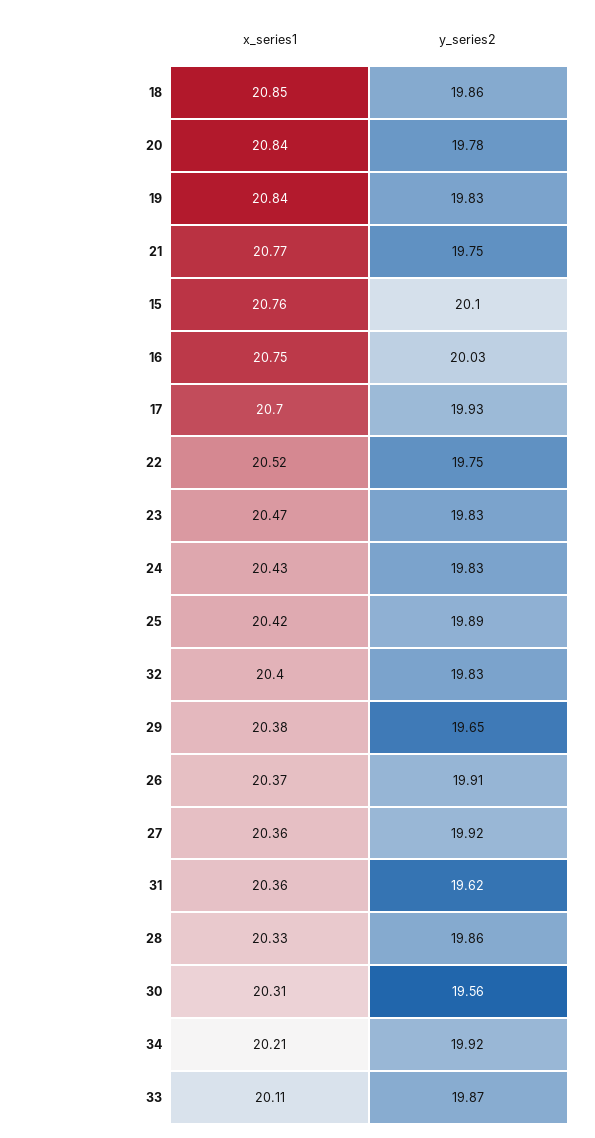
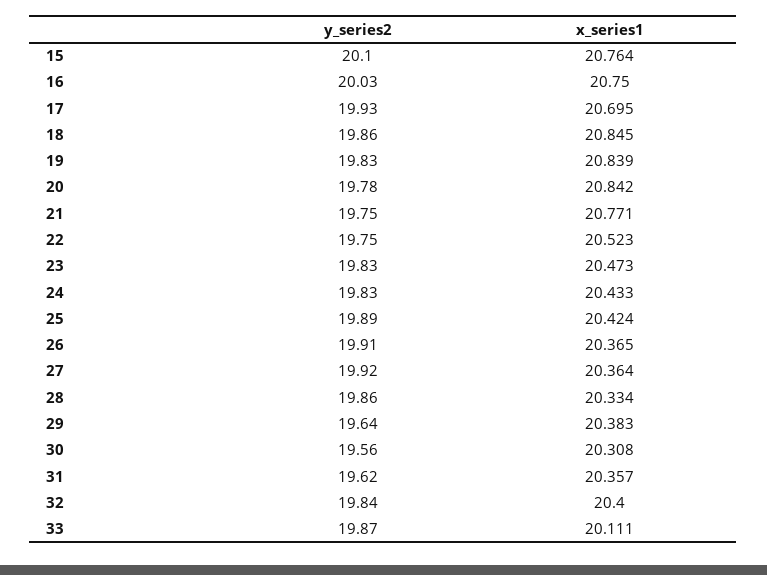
  {
    "x_series1": {
      "18": 20.845,
      "20": 20.842,
      "19": 20.839,
      "21": 20.771,
      "15": 20.764,
      "16": 20.75,
      "17": 20.695,
      "22": 20.523,
      "23": 20.473,
      "24": 20.433,
      "25": 20.424,
      "32": 20.4,
      "29": 20.383,
      "26": 20.365,
      "27": 20.364,
      "31": 20.357,
      "28": 20.334,
      "30": 20.308,
-     "34": 20.21,
      "33": 20.111
    },
    "y_series2": {
      "18": 19.86,
      "20": 19.78,
      "19": 19.83,
      "21": 19.75,
      "15": 20.1,
      "16": 20.03,
      "17": 19.93,
      "22": 19.75,
      "23": 19.83,
      "24": 19.83,
      "25": 19.89,
-     "32": 19.83,
+     "32": 19.84,
-     "29": 19.65,
+     "29": 19.64,
      "26": 19.91,
      "27": 19.92,
      "31": 19.62,
      "28": 19.86,
      "30": 19.56,
-     "34": 19.92,
      "33": 19.87
    }
  }

